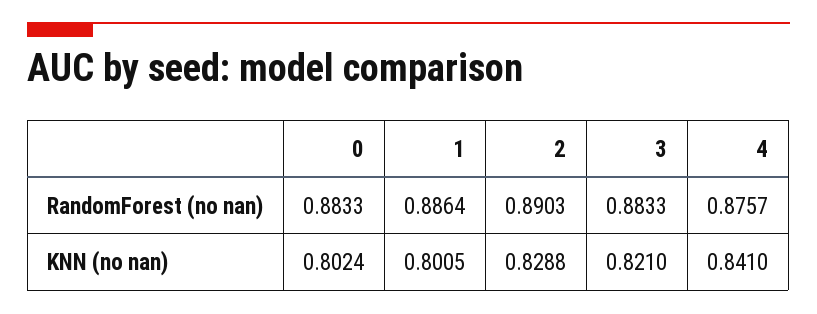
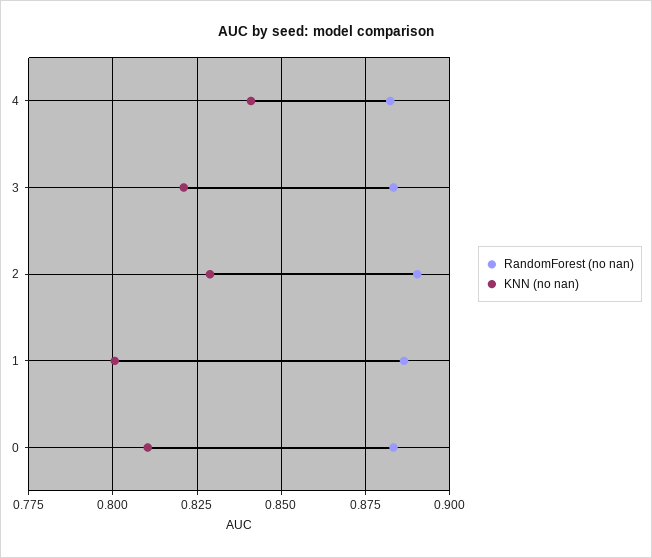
  {
    "RandomForest (no nan)": {
      "0": 0.8833,
      "1": 0.8864,
      "2": 0.8903,
      "3": 0.8833,
-     "4": 0.8757
+     "4": 0.8825
    },
    "KNN (no nan)": {
-     "0": 0.8024,
+     "0": 0.81,
      "1": 0.8005,
      "2": 0.8288,
      "3": 0.821,
      "4": 0.841
    }
  }

